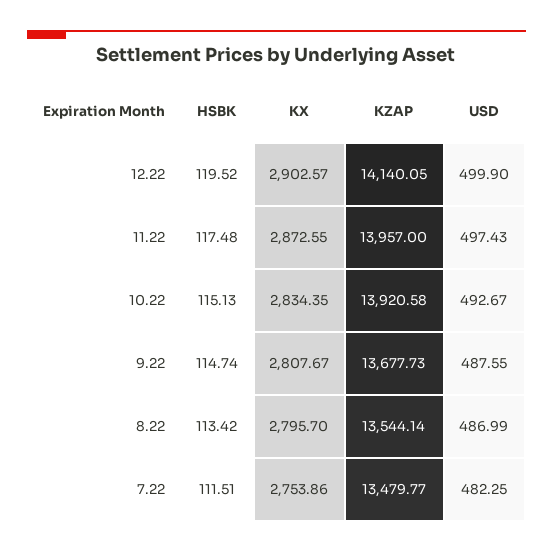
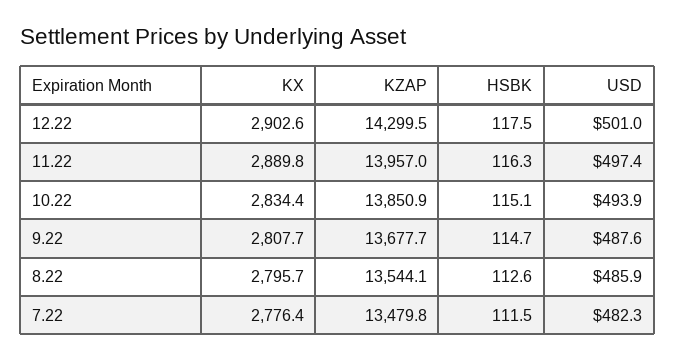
  {
    "HSBK": {
-     "12.22": 119.52,
+     "12.22": 117.5,
-     "11.22": 117.48,
+     "11.22": 116.3,
      "10.22": 115.13,
      "9.22": 114.74,
-     "8.22": 113.42,
+     "8.22": 112.6,
      "7.22": 111.51
    },
    "KX": {
      "12.22": 2902.57,
-     "11.22": 2872.55,
+     "11.22": 2889.8,
      "10.22": 2834.35,
      "9.22": 2807.67,
      "8.22": 2795.7,
-     "7.22": 2753.86
+     "7.22": 2776.4
    },
    "KZAP": {
-     "12.22": 14140.05,
+     "12.22": 14299.5,
      "11.22": 13957,
-     "10.22": 13920.58,
+     "10.22": 13850.9,
      "9.22": 13677.73,
      "8.22": 13544.14,
      "7.22": 13479.77
    },
    "USD": {
-     "12.22": 499.9,
+     "12.22": 501,
      "11.22": 497.43,
-     "10.22": 492.67,
+     "10.22": 493.9,
      "9.22": 487.55,
-     "8.22": 486.99,
+     "8.22": 485.9,
      "7.22": 482.25
    }
  }

